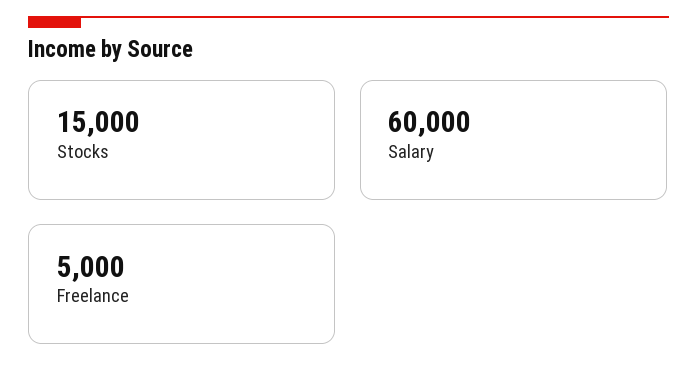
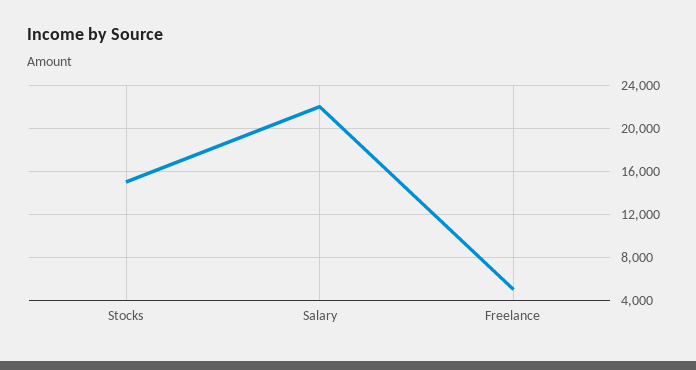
  {
    "Stocks": 15000,
-   "Salary": 60000,
+   "Salary": 22000,
    "Freelance": 5000
  }

